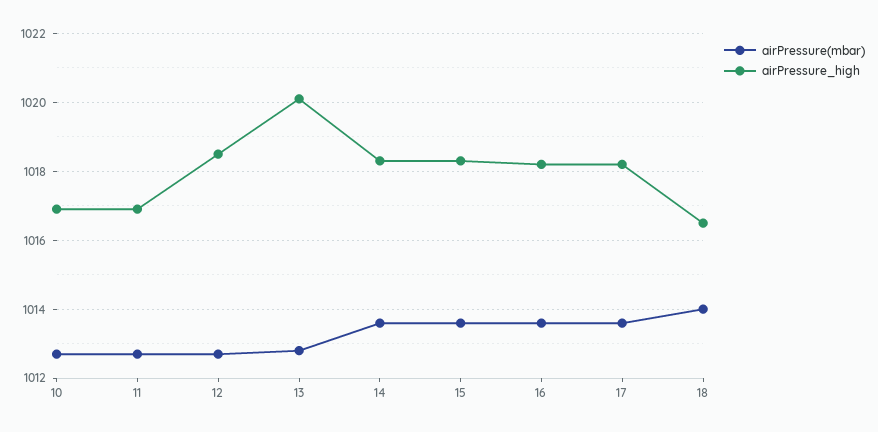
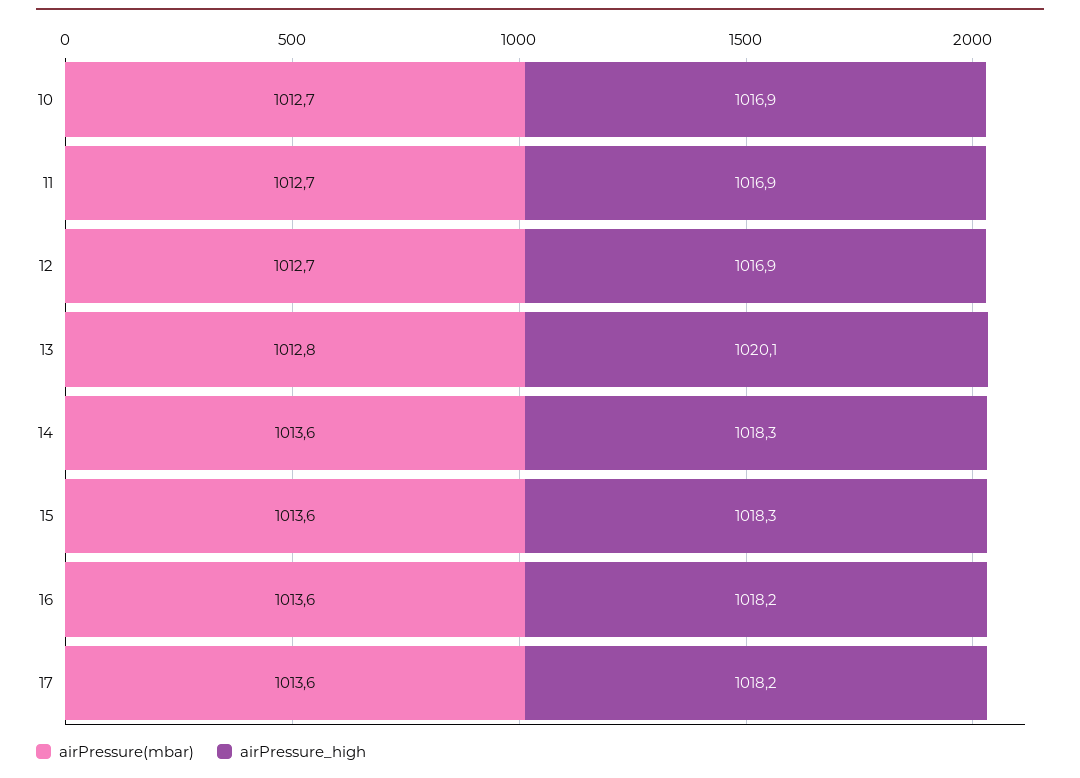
  {
    "airPressure(mbar)": {
      "10": 1012.7,
      "11": 1012.7,
      "12": 1012.7,
      "13": 1012.8,
      "14": 1013.6,
      "15": 1013.6,
      "16": 1013.6,
-     "17": 1013.6,
+     "17": 1013.6
-     "18": 1014
    },
    "airPressure_high": {
      "10": 1016.9,
      "11": 1016.9,
-     "12": 1018.5,
+     "12": 1016.9,
      "13": 1020.1,
      "14": 1018.3,
      "15": 1018.3,
      "16": 1018.2,
-     "17": 1018.2,
+     "17": 1018.2
-     "18": 1016.5
    }
  }

